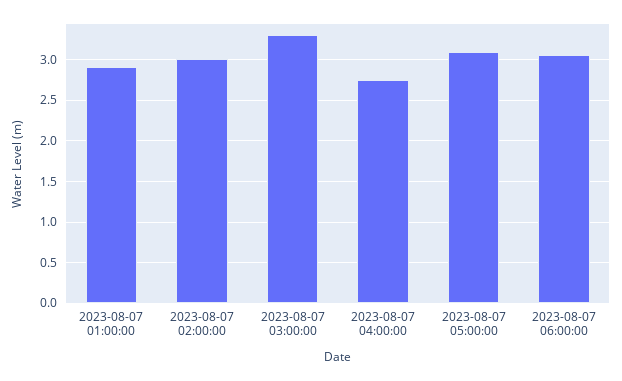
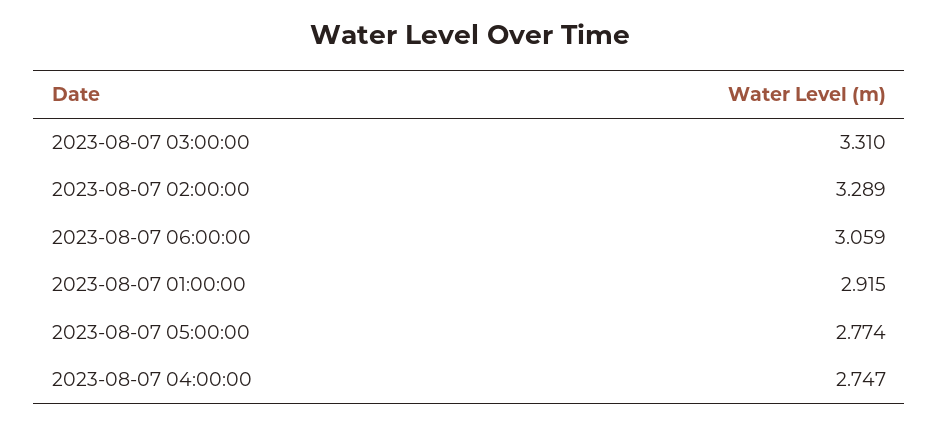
  {
    "2023-08-07 01:00:00": 2.915,
-   "2023-08-07 02:00:00": 3,
+   "2023-08-07 02:00:00": 3.289,
    "2023-08-07 03:00:00": 3.31,
    "2023-08-07 04:00:00": 2.747,
-   "2023-08-07 05:00:00": 3.1,
+   "2023-08-07 05:00:00": 2.774,
    "2023-08-07 06:00:00": 3.059
  }

